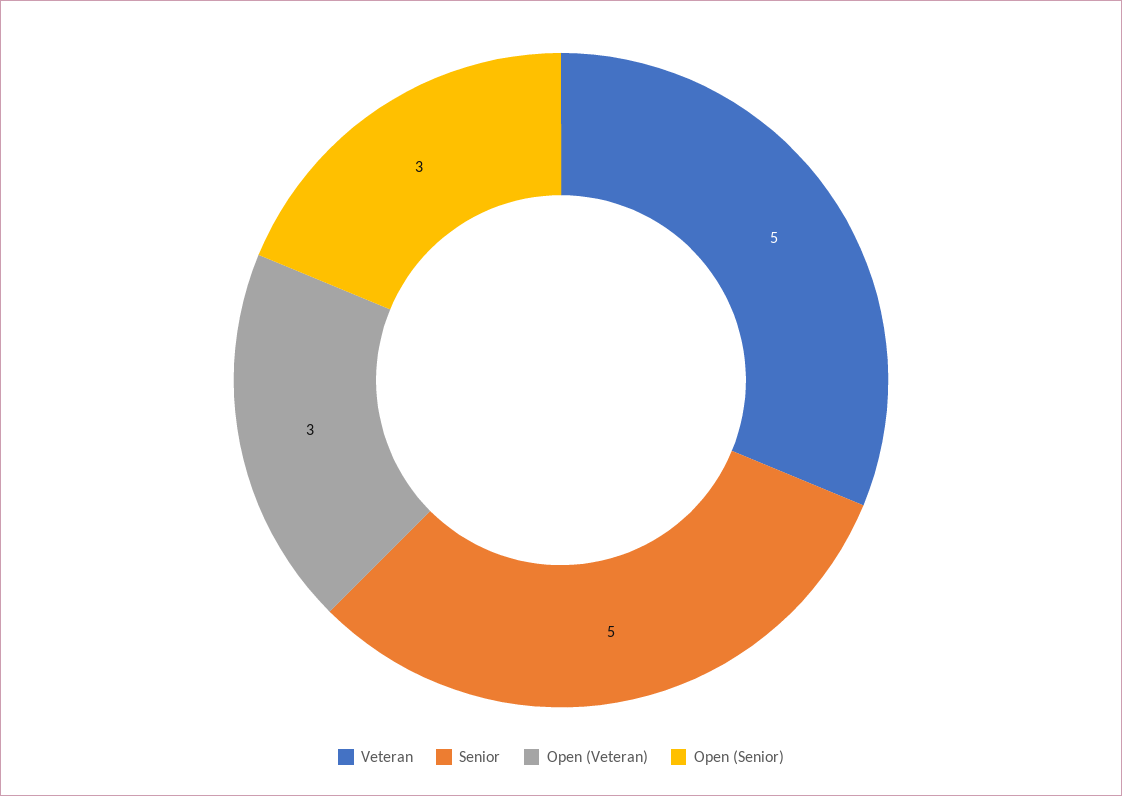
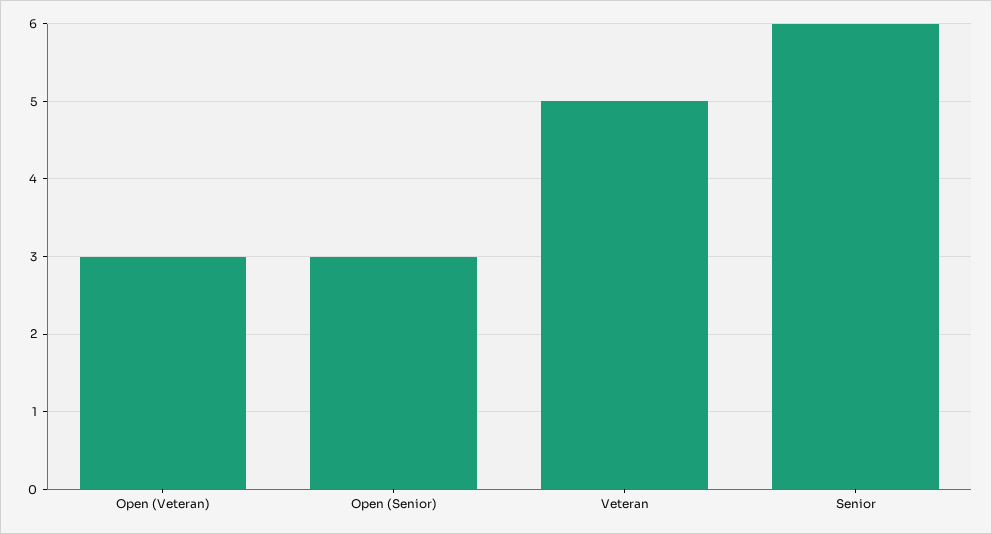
  {
    "Veteran": 5,
-   "Senior": 5,
+   "Senior": 6,
    "Open (Veteran)": 3,
    "Open (Senior)": 3
  }

